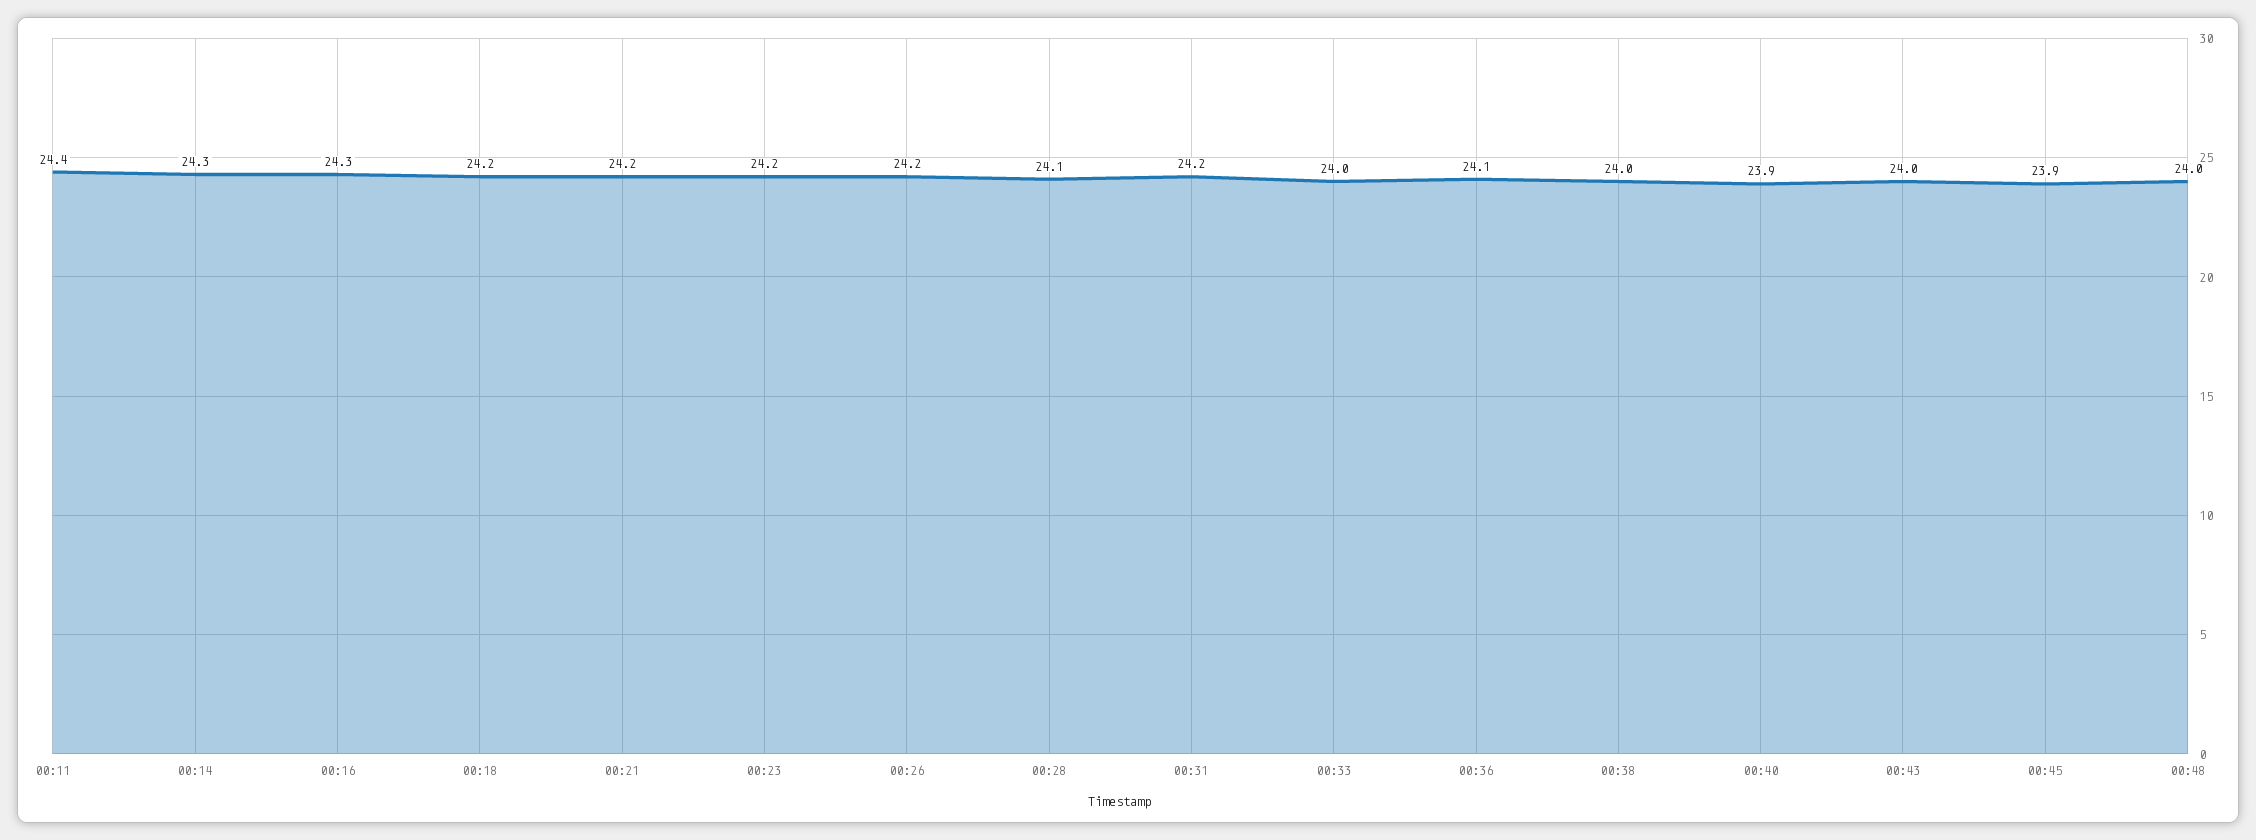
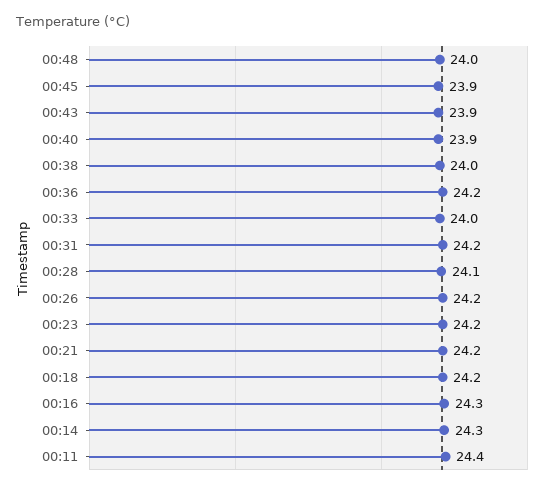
  {
    "00:11": 24.4,
    "00:14": 24.3,
    "00:16": 24.3,
    "00:18": 24.2,
    "00:21": 24.2,
    "00:23": 24.2,
    "00:26": 24.2,
    "00:28": 24.1,
    "00:31": 24.2,
    "00:33": 24,
-   "00:36": 24.1,
+   "00:36": 24.2,
    "00:38": 24,
    "00:40": 23.9,
-   "00:43": 24,
+   "00:43": 23.9,
    "00:45": 23.9,
    "00:48": 24
  }

